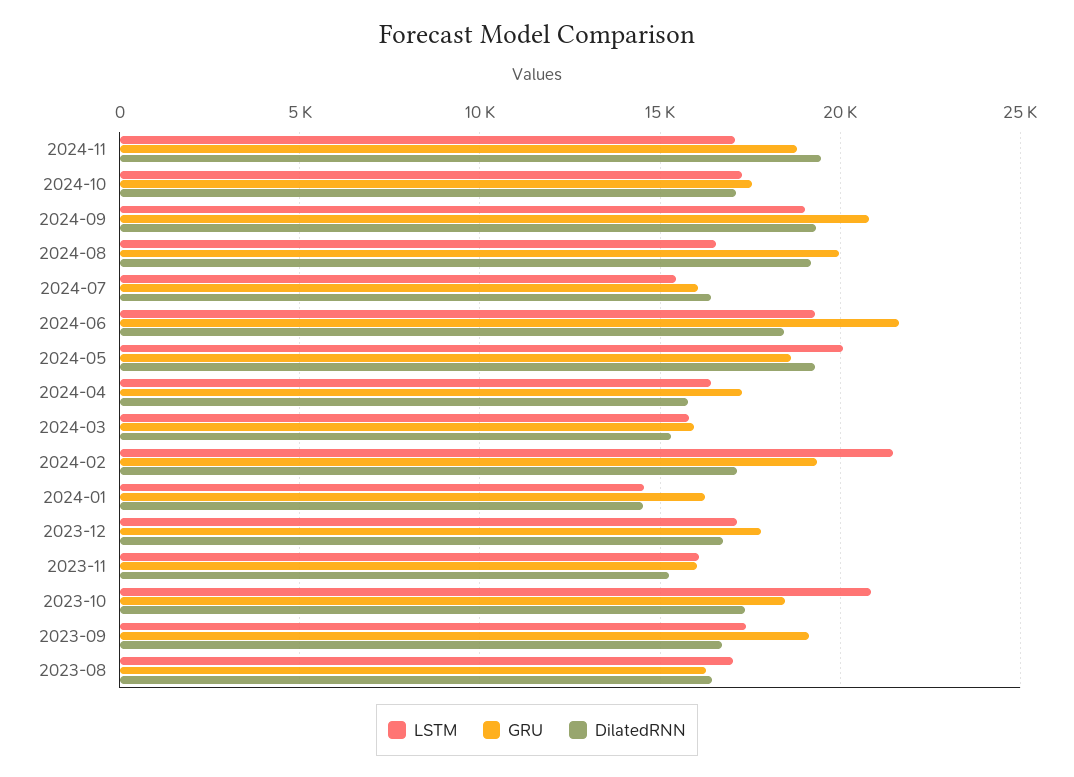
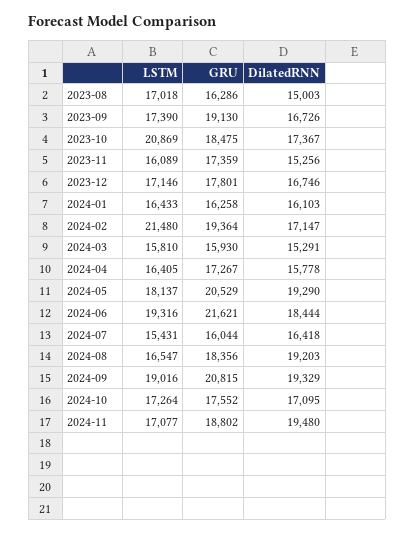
  {
    "LSTM": {
      "2024-11": 17077,
      "2024-10": 17264,
      "2024-09": 19016,
      "2024-08": 16547,
      "2024-07": 15431,
      "2024-06": 19316,
-     "2024-05": 20000,
+     "2024-05": 18137,
      "2024-04": 16405,
      "2024-03": 15810,
      "2024-02": 21480,
-     "2024-01": 14500,
+     "2024-01": 16433,
      "2023-12": 17146,
      "2023-11": 16089,
      "2023-10": 20869,
      "2023-09": 17390,
      "2023-08": 17018
    },
    "GRU": {
      "2024-11": 18802,
      "2024-10": 17552,
      "2024-09": 20815,
-     "2024-08": 20000,
+     "2024-08": 18356,
      "2024-07": 16044,
      "2024-06": 21621,
-     "2024-05": 18500,
+     "2024-05": 20529,
      "2024-04": 17267,
      "2024-03": 15930,
      "2024-02": 19364,
      "2024-01": 16258,
      "2023-12": 17801,
-     "2023-11": 16000,
+     "2023-11": 17359,
      "2023-10": 18475,
      "2023-09": 19130,
      "2023-08": 16286
    },
    "DilatedRNN": {
      "2024-11": 19480,
      "2024-10": 17095,
      "2024-09": 19329,
      "2024-08": 19203,
      "2024-07": 16418,
      "2024-06": 18444,
      "2024-05": 19290,
      "2024-04": 15778,
      "2024-03": 15291,
      "2024-02": 17147,
-     "2024-01": 14500,
+     "2024-01": 16103,
      "2023-12": 16746,
      "2023-11": 15256,
      "2023-10": 17367,
      "2023-09": 16726,
-     "2023-08": 16500
+     "2023-08": 15003
    }
  }

